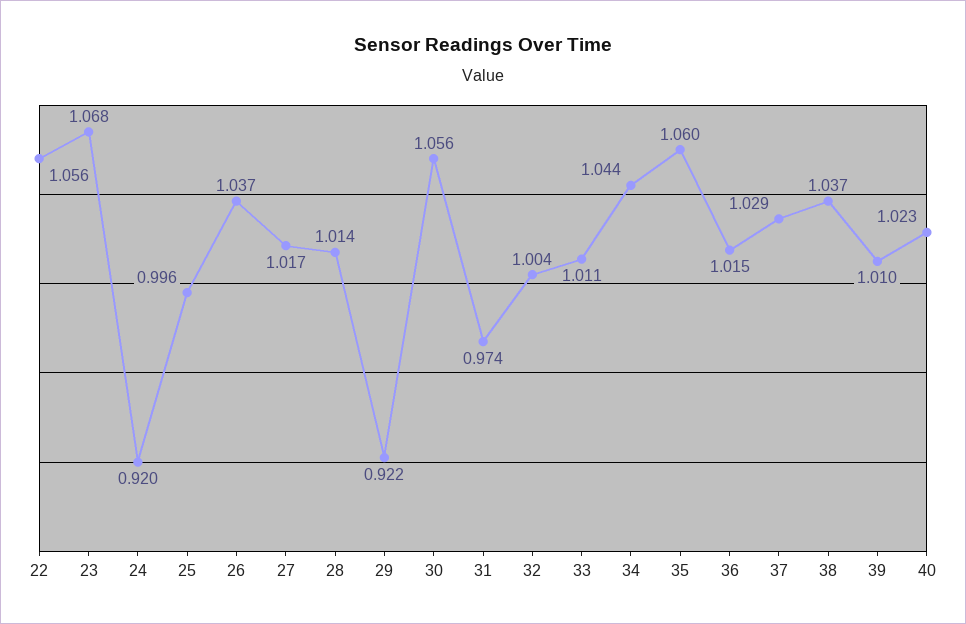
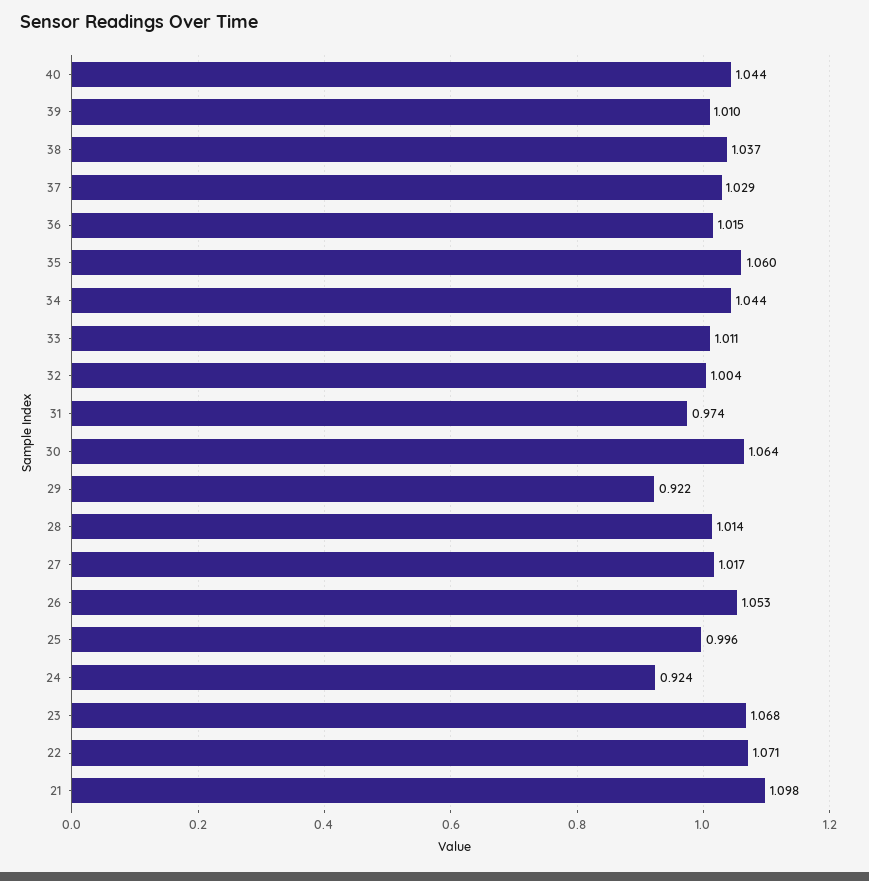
  {
-   "22": 1.056,
+   "22": 1.071,
    "23": 1.068,
-   "24": 0.92,
+   "24": 0.924,
    "25": 0.996,
-   "26": 1.037,
+   "26": 1.053,
    "27": 1.017,
    "28": 1.014,
    "29": 0.922,
-   "30": 1.056,
+   "30": 1.064,
    "31": 0.974,
    "32": 1.004,
    "33": 1.011,
    "34": 1.044,
    "35": 1.06,
    "36": 1.015,
    "37": 1.029,
    "38": 1.037,
    "39": 1.01,
-   "40": 1.023
+   "40": 1.044,
+   "21": 1.098
  }

